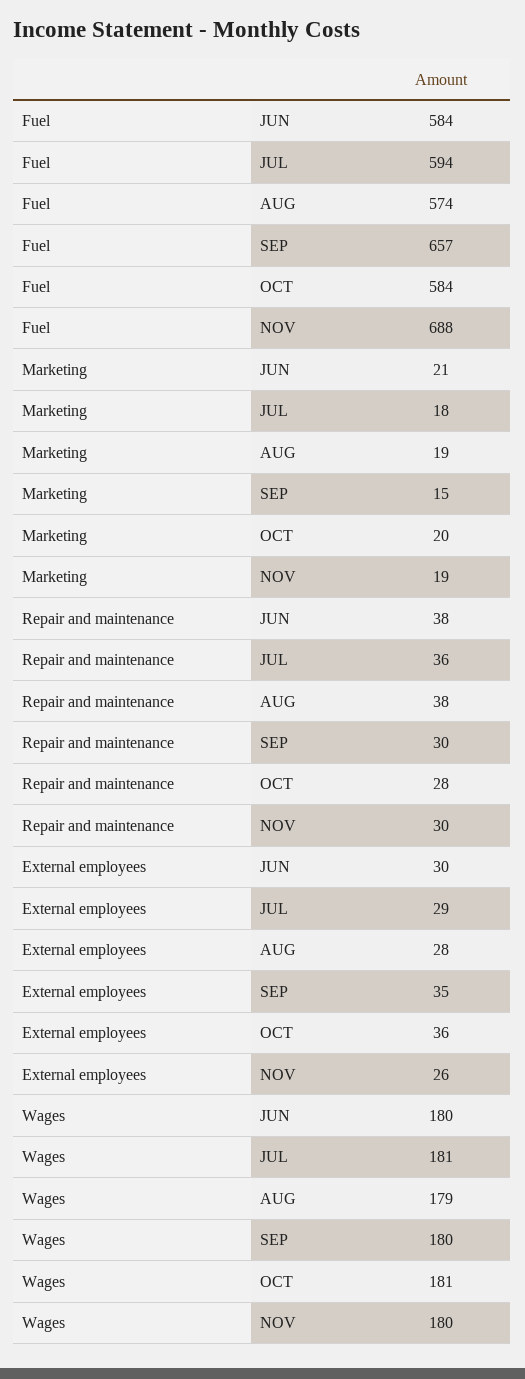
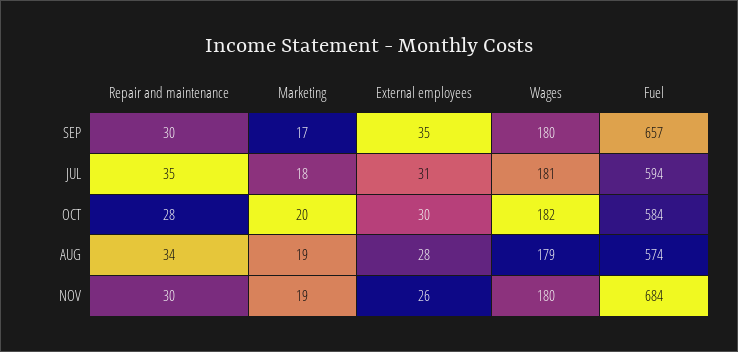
  {
    "Fuel": {
-     "JUN": 584,
      "JUL": 594,
      "AUG": 574,
      "SEP": 657,
      "OCT": 584,
-     "NOV": 688
+     "NOV": 684
    },
    "Marketing": {
-     "JUN": 21,
      "JUL": 18,
      "AUG": 19,
-     "SEP": 15,
+     "SEP": 17,
      "OCT": 20,
      "NOV": 19
    },
    "Repair and maintenance": {
-     "JUN": 38,
-     "JUL": 36,
+     "JUL": 35,
-     "AUG": 38,
+     "AUG": 34,
      "SEP": 30,
      "OCT": 28,
      "NOV": 30
    },
    "External employees": {
-     "JUN": 30,
-     "JUL": 29,
+     "JUL": 31,
      "AUG": 28,
      "SEP": 35,
-     "OCT": 36,
+     "OCT": 30,
      "NOV": 26
    },
    "Wages": {
-     "JUN": 180,
      "JUL": 181,
      "AUG": 179,
      "SEP": 180,
-     "OCT": 181,
+     "OCT": 182,
      "NOV": 180
    }
  }

